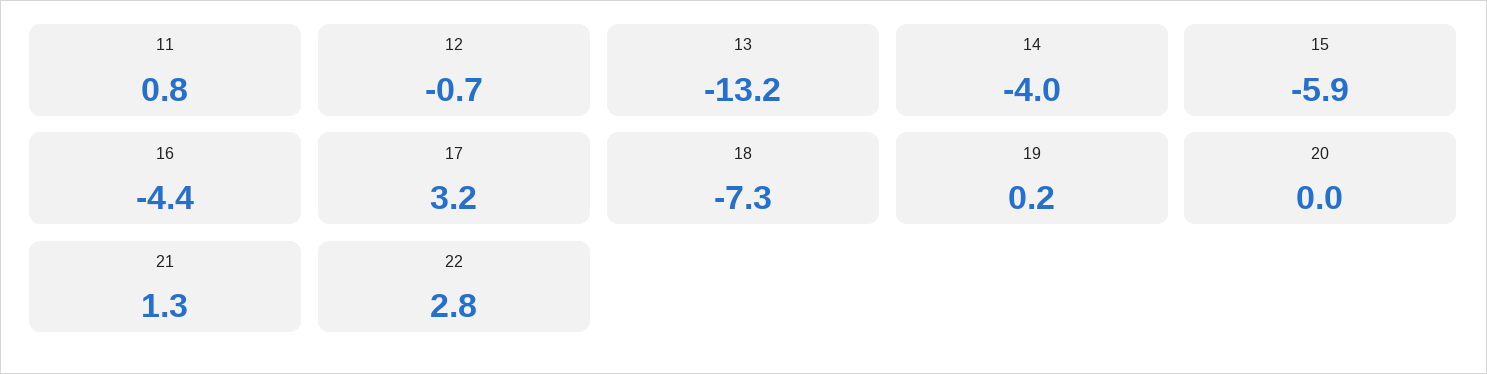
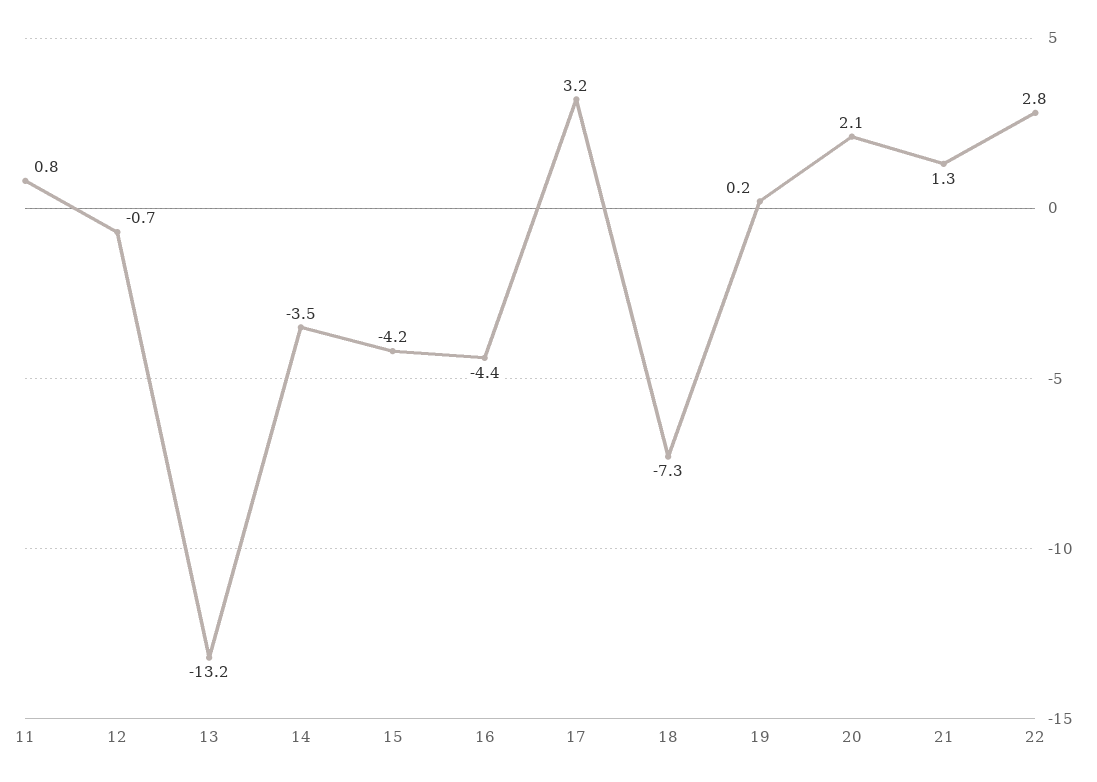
  {
    "11": 0.8,
    "12": -0.7,
    "13": -13.2,
-   "14": -4,
+   "14": -3.5,
-   "15": -5.9,
+   "15": -4.2,
    "16": -4.4,
    "17": 3.2,
    "18": -7.3,
    "19": 0.2,
-   "20": 0,
+   "20": 2.1,
    "21": 1.3,
    "22": 2.8
  }

